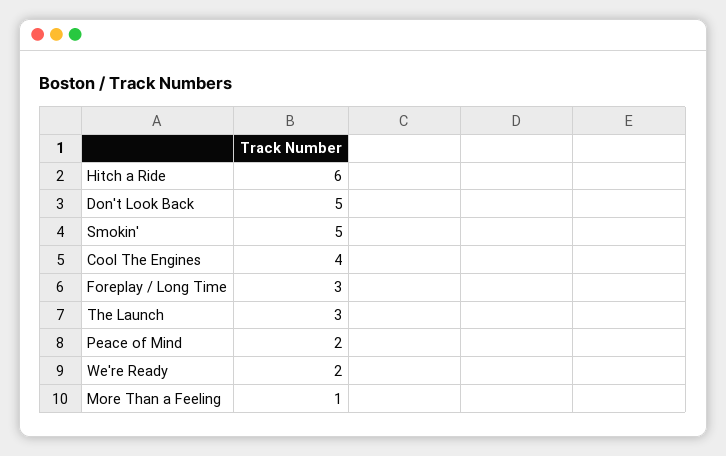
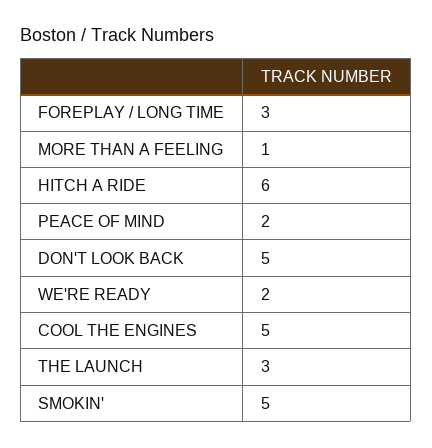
  {
    "Hitch a Ride": 6,
    "Don't Look Back": 5,
    "Smokin'": 5,
-   "Cool The Engines": 4,
+   "Cool The Engines": 5,
    "Foreplay / Long Time": 3,
    "The Launch": 3,
    "Peace of Mind": 2,
    "We're Ready": 2,
    "More Than a Feeling": 1
  }

